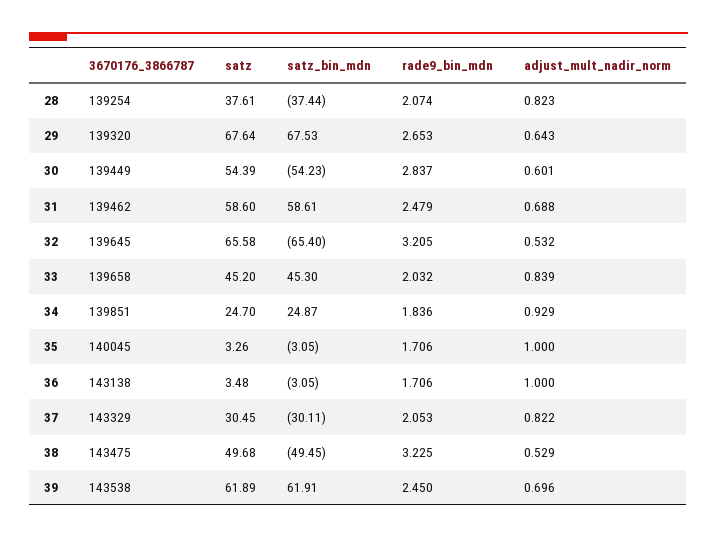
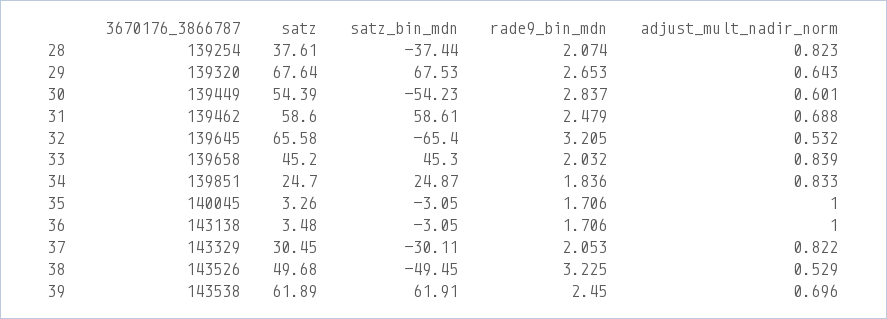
  {
    "3670176_3866787": {
      "28": 139254,
      "29": 139320,
      "30": 139449,
      "31": 139462,
      "32": 139645,
      "33": 139658,
      "34": 139851,
      "35": 140045,
      "36": 143138,
      "37": 143329,
-     "38": 143475,
+     "38": 143526,
      "39": 143538
    },
    "satz": {
      "28": 37.61,
      "29": 67.64,
      "30": 54.39,
      "31": 58.6,
      "32": 65.58,
      "33": 45.2,
      "34": 24.7,
      "35": 3.26,
      "36": 3.48,
      "37": 30.45,
      "38": 49.68,
      "39": 61.89
    },
    "satz_bin_mdn": {
      "28": -37.44,
      "29": 67.53,
      "30": -54.23,
      "31": 58.61,
      "32": -65.4,
      "33": 45.3,
      "34": 24.87,
      "35": -3.05,
      "36": -3.05,
      "37": -30.11,
      "38": -49.45,
      "39": 61.91
    },
    "rade9_bin_mdn": {
      "28": 2.074,
      "29": 2.653,
      "30": 2.837,
      "31": 2.479,
      "32": 3.205,
      "33": 2.032,
      "34": 1.836,
      "35": 1.706,
      "36": 1.706,
      "37": 2.053,
      "38": 3.225,
      "39": 2.45
    },
    "adjust_mult_nadir_norm": {
      "28": 0.823,
      "29": 0.643,
      "30": 0.601,
      "31": 0.688,
      "32": 0.532,
      "33": 0.839,
-     "34": 0.929,
+     "34": 0.833,
      "35": 1,
      "36": 1,
      "37": 0.822,
      "38": 0.529,
      "39": 0.696
    }
  }

